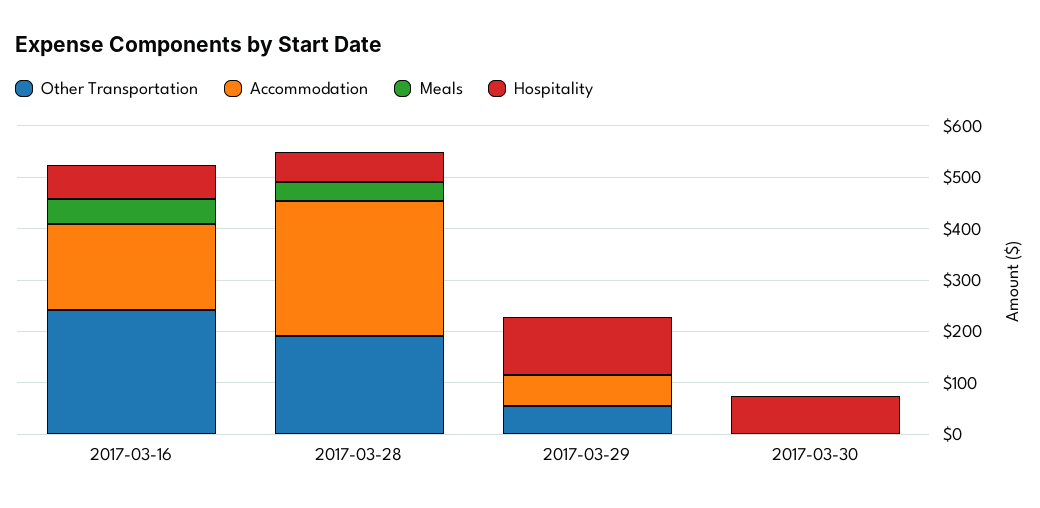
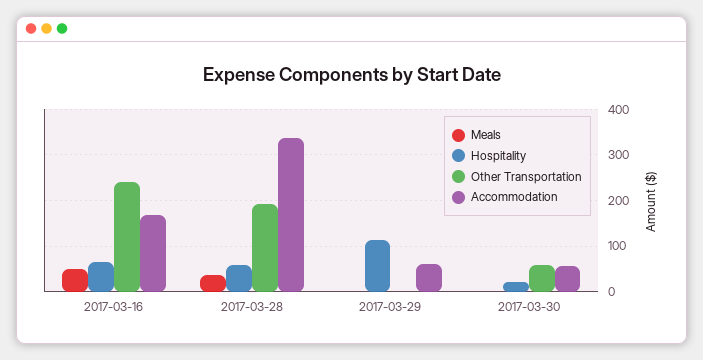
  {
    "Other Transportation": {
      "2017-03-16": 240,
      "2017-03-28": 200,
-     "2017-03-29": 60,
+     "2017-03-29": 0,
-     "2017-03-30": 0
+     "2017-03-30": 60
    },
    "Accommodation": {
      "2017-03-16": 160,
-     "2017-03-28": 260,
+     "2017-03-28": 340,
      "2017-03-29": 60,
-     "2017-03-30": 0
+     "2017-03-30": 60
    },
    "Meals": {
      "2017-03-16": 40,
      "2017-03-28": 40,
      "2017-03-29": 0,
      "2017-03-30": 0
    },
    "Hospitality": {
      "2017-03-16": 60,
      "2017-03-28": 60,
      "2017-03-29": 120,
-     "2017-03-30": 80
+     "2017-03-30": 20
    }
  }

